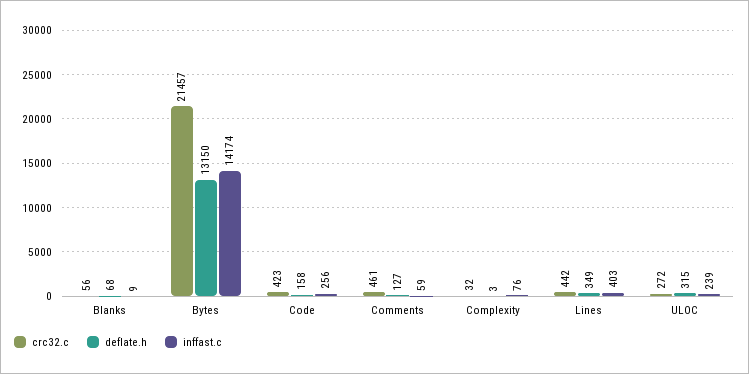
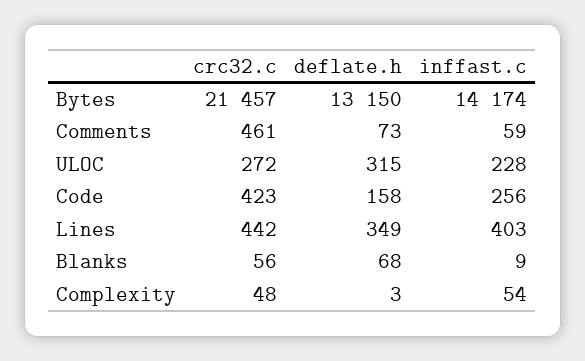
  {
    "crc32.c": {
      "Blanks": 56,
      "Bytes": 21457,
      "Code": 423,
      "Comments": 461,
-     "Complexity": 32,
+     "Complexity": 48,
      "Lines": 442,
      "ULOC": 272
    },
    "deflate.h": {
      "Blanks": 68,
      "Bytes": 13150,
      "Code": 158,
-     "Comments": 127,
+     "Comments": 73,
      "Complexity": 3,
      "Lines": 349,
      "ULOC": 315
    },
    "inffast.c": {
      "Blanks": 9,
      "Bytes": 14174,
      "Code": 256,
      "Comments": 59,
-     "Complexity": 76,
+     "Complexity": 54,
      "Lines": 403,
-     "ULOC": 239
+     "ULOC": 228
    }
  }

